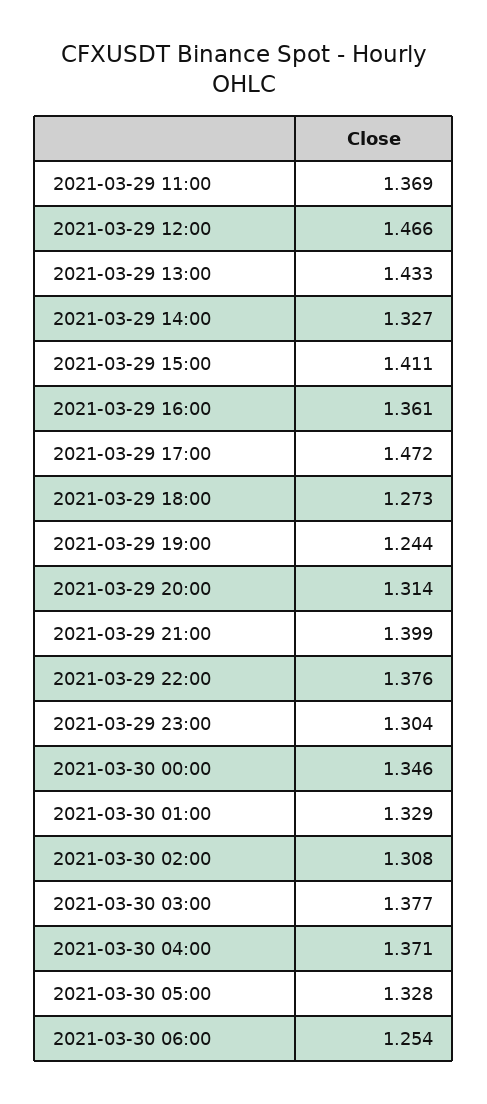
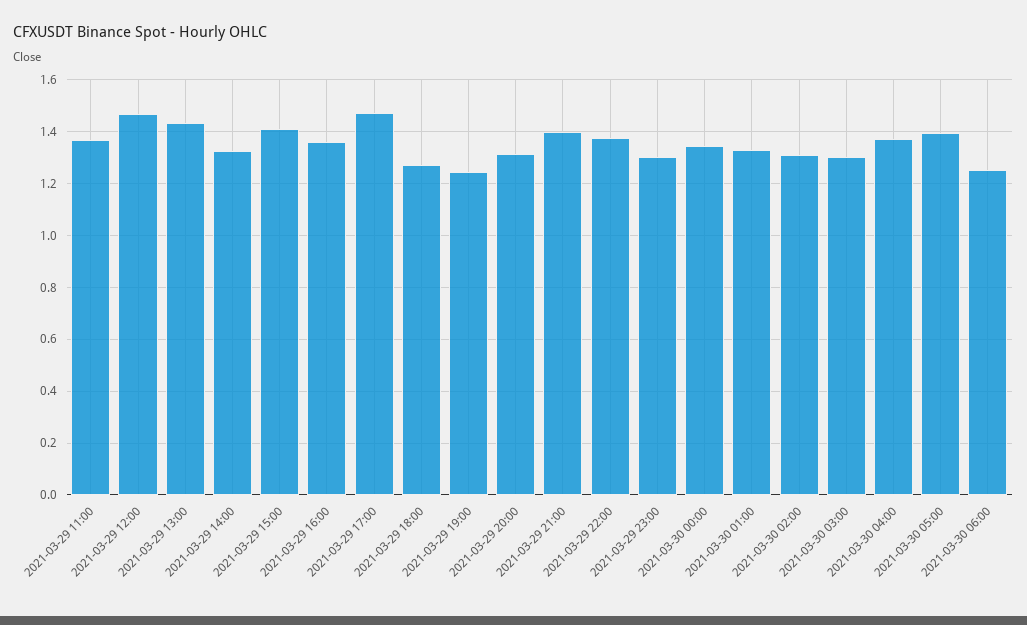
  {
    "2021-03-29 11:00": 1.369,
    "2021-03-29 12:00": 1.466,
    "2021-03-29 13:00": 1.433,
    "2021-03-29 14:00": 1.327,
    "2021-03-29 15:00": 1.411,
    "2021-03-29 16:00": 1.361,
    "2021-03-29 17:00": 1.472,
    "2021-03-29 18:00": 1.273,
    "2021-03-29 19:00": 1.244,
    "2021-03-29 20:00": 1.314,
    "2021-03-29 21:00": 1.399,
    "2021-03-29 22:00": 1.376,
    "2021-03-29 23:00": 1.304,
    "2021-03-30 00:00": 1.346,
    "2021-03-30 01:00": 1.329,
    "2021-03-30 02:00": 1.308,
-   "2021-03-30 03:00": 1.377,
+   "2021-03-30 03:00": 1.3,
    "2021-03-30 04:00": 1.371,
-   "2021-03-30 05:00": 1.328,
+   "2021-03-30 05:00": 1.4,
    "2021-03-30 06:00": 1.254
  }

